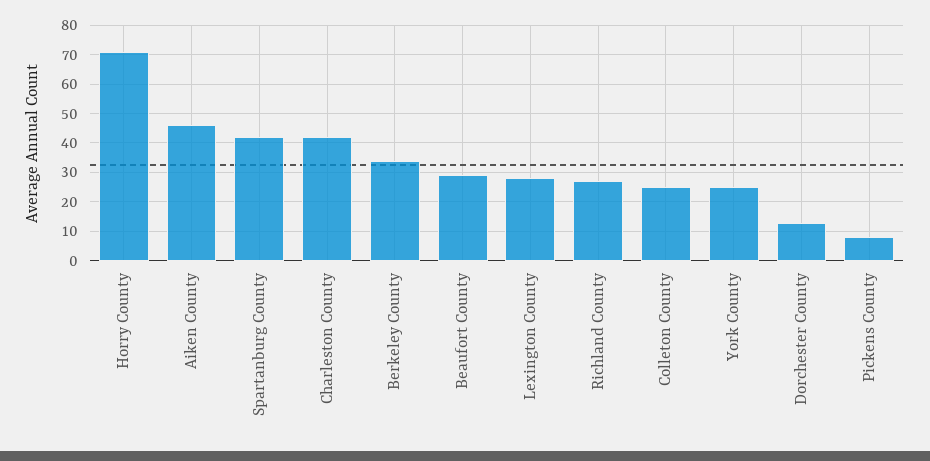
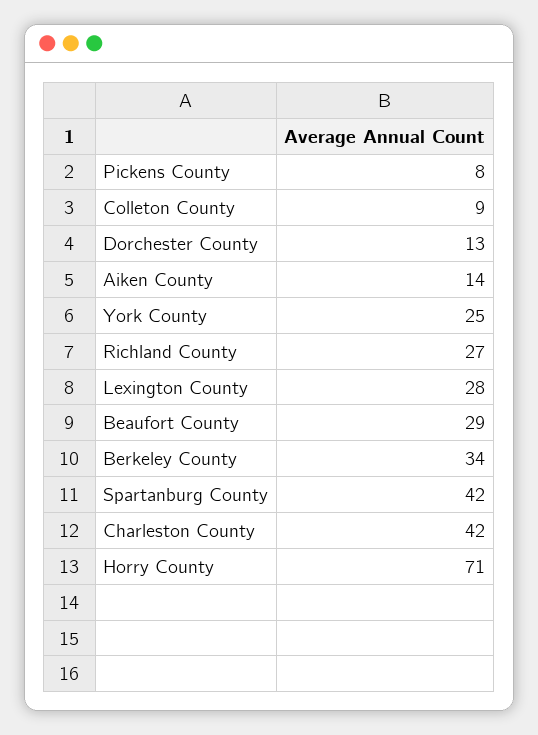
  {
    "Horry County": 71,
-   "Aiken County": 45,
+   "Aiken County": 14,
    "Spartanburg County": 42,
    "Charleston County": 42,
    "Berkeley County": 34,
    "Beaufort County": 29,
    "Lexington County": 28,
    "Richland County": 27,
-   "Colleton County": 25,
+   "Colleton County": 9,
    "York County": 25,
    "Dorchester County": 13,
    "Pickens County": 8
  }

